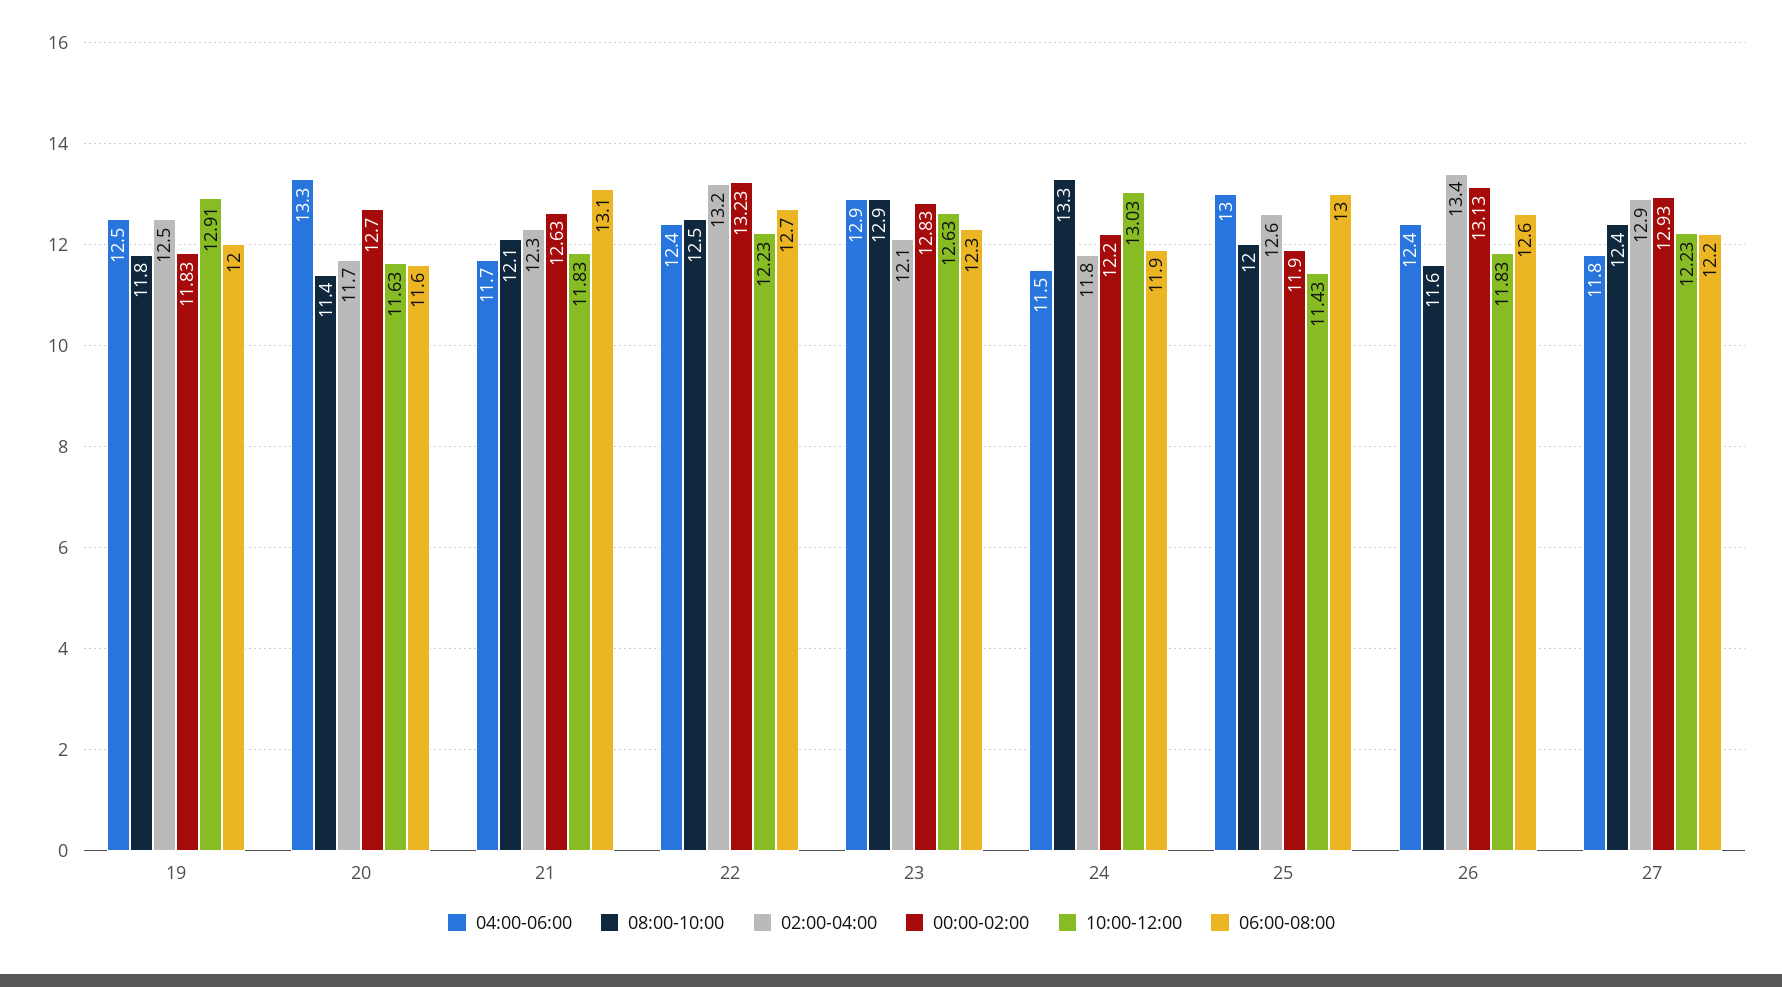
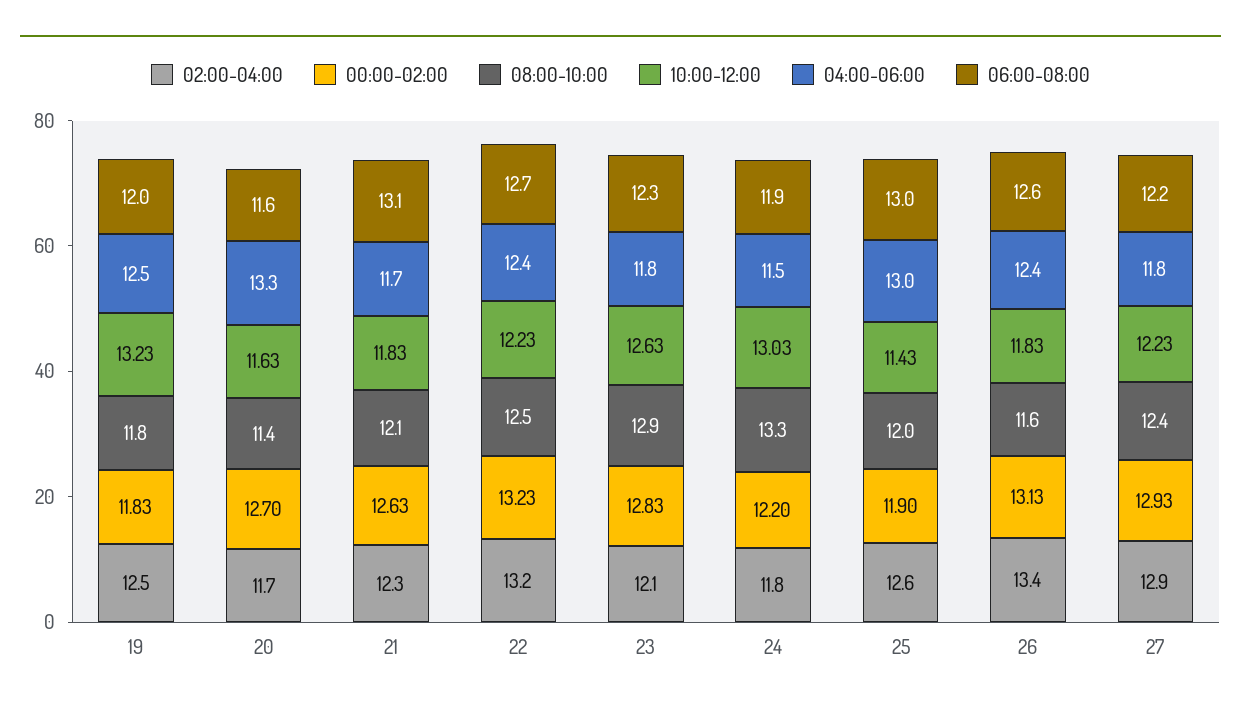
  {
    "04:00-06:00": {
      "19": 12.5,
      "20": 13.3,
      "21": 11.7,
      "22": 12.4,
-     "23": 12.9,
+     "23": 11.8,
      "24": 11.5,
      "25": 13,
      "26": 12.4,
      "27": 11.8
    },
    "08:00-10:00": {
      "19": 11.8,
      "20": 11.4,
      "21": 12.1,
      "22": 12.5,
      "23": 12.9,
      "24": 13.3,
      "25": 12,
      "26": 11.6,
      "27": 12.4
    },
    "02:00-04:00": {
      "19": 12.5,
      "20": 11.7,
      "21": 12.3,
      "22": 13.2,
      "23": 12.1,
      "24": 11.8,
      "25": 12.6,
      "26": 13.4,
      "27": 12.9
    },
    "00:00-02:00": {
      "19": 11.83,
      "20": 12.7,
      "21": 12.63,
      "22": 13.23,
      "23": 12.83,
      "24": 12.2,
      "25": 11.9,
      "26": 13.13,
      "27": 12.93
    },
    "10:00-12:00": {
-     "19": 12.91,
+     "19": 13.23,
      "20": 11.63,
      "21": 11.83,
      "22": 12.23,
      "23": 12.63,
      "24": 13.03,
      "25": 11.43,
      "26": 11.83,
      "27": 12.23
    },
    "06:00-08:00": {
      "19": 12,
      "20": 11.6,
      "21": 13.1,
      "22": 12.7,
      "23": 12.3,
      "24": 11.9,
      "25": 13,
      "26": 12.6,
      "27": 12.2
    }
  }

